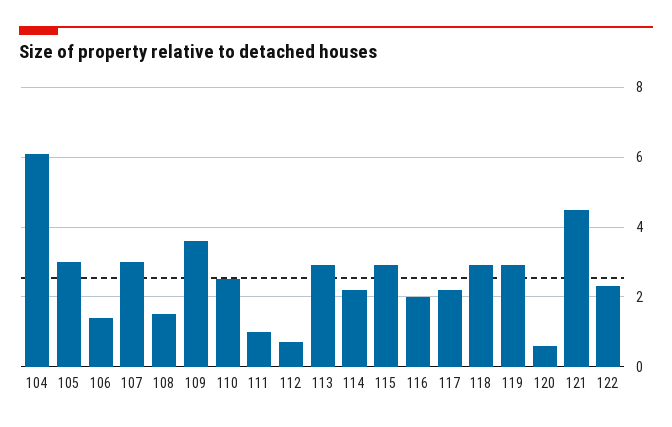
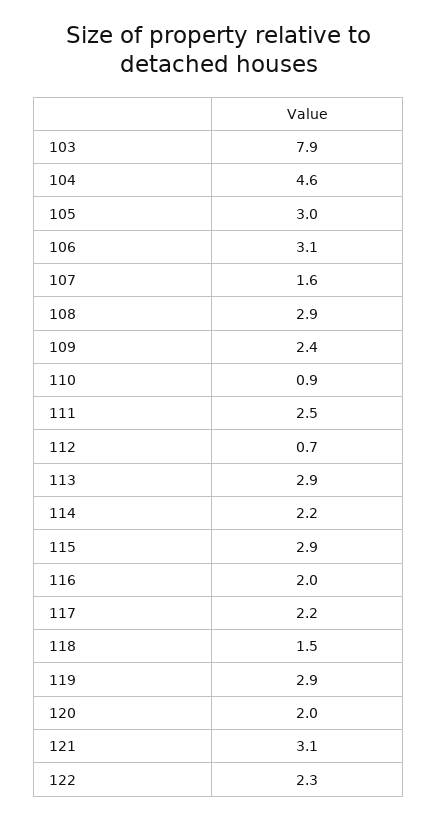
  {
-   "104": 6,
+   "104": 4.6,
    "105": 3,
-   "106": 1.5,
+   "106": 3.1,
-   "107": 3,
+   "107": 1.6,
-   "108": 1.5,
+   "108": 2.9,
-   "109": 3.5,
+   "109": 2.4,
-   "110": 2.5,
+   "110": 0.9,
-   "111": 1,
+   "111": 2.5,
    "112": 0.7,
    "113": 2.9,
    "114": 2.2,
    "115": 2.9,
    "116": 2,
    "117": 2.2,
-   "118": 3,
+   "118": 1.5,
    "119": 2.9,
-   "120": 0.5,
+   "120": 2,
-   "121": 4.5,
+   "121": 3.1,
-   "122": 2.3
+   "122": 2.3,
+   "103": 7.9
  }

